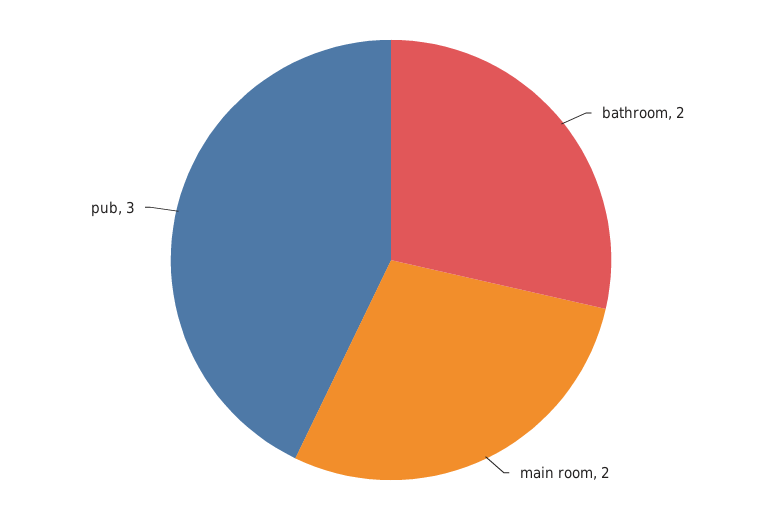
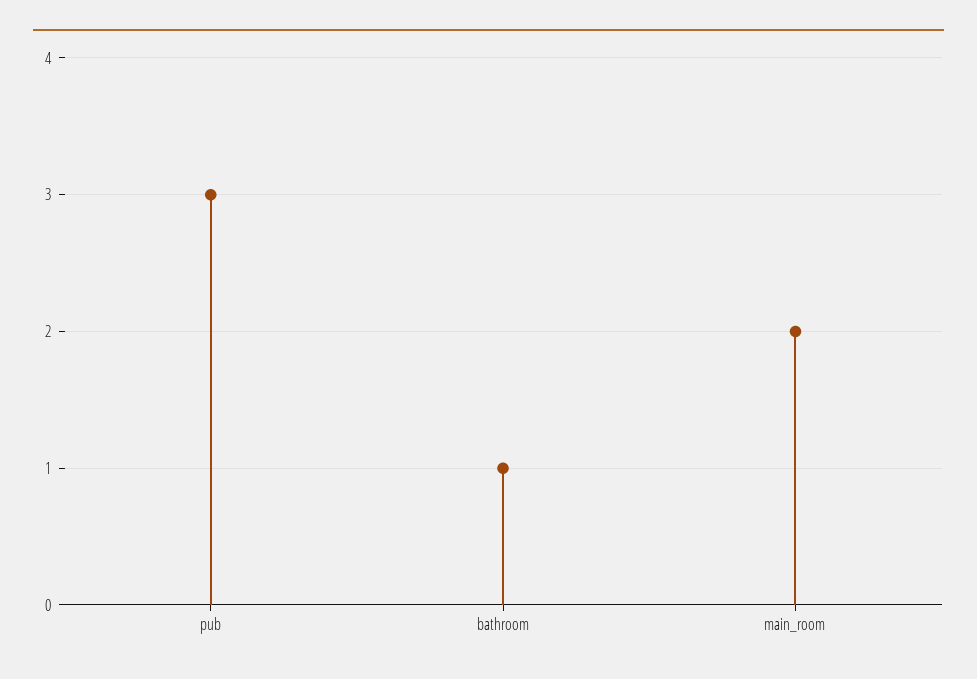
  {
-   "bathroom": 2,
+   "bathroom": 1,
    "main room": 2,
    "pub": 3
  }

